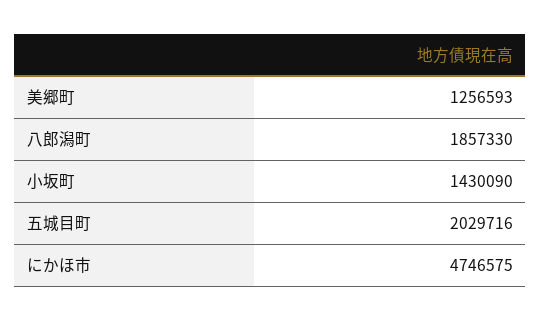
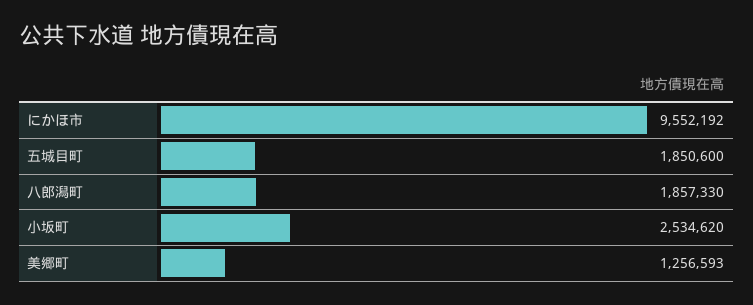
  {
    "美郷町": 1256593,
    "八郎潟町": 1857330,
-   "小坂町": 1430090,
+   "小坂町": 2534620,
-   "五城目町": 2029716,
+   "五城目町": 1850600,
-   "にかほ市": 4746575
+   "にかほ市": 9552192
  }

